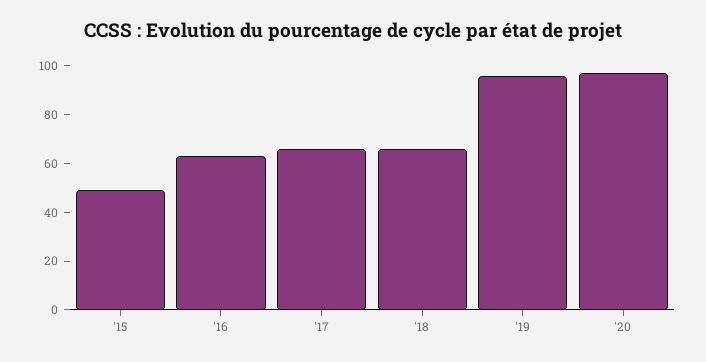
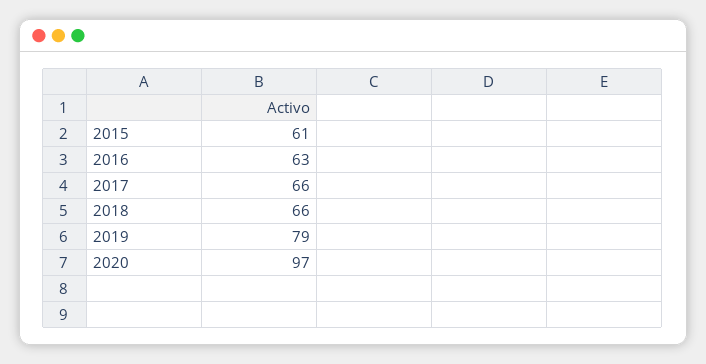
  {
-   "'15": 50,
+   "'15": 61,
    "'16": 63,
    "'17": 66,
    "'18": 66,
-   "'19": 95,
+   "'19": 79,
    "'20": 97
  }

